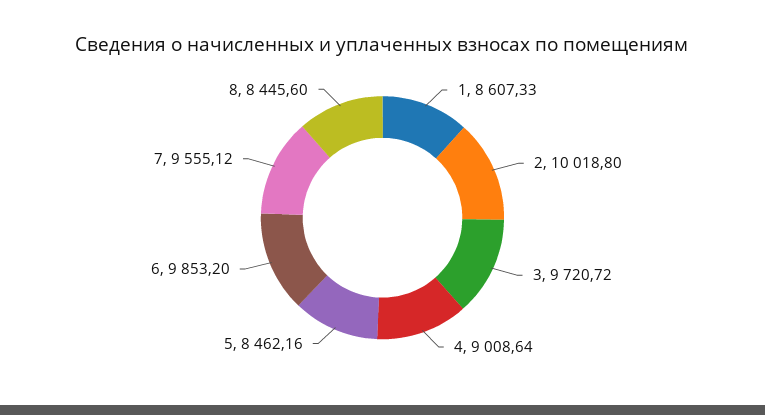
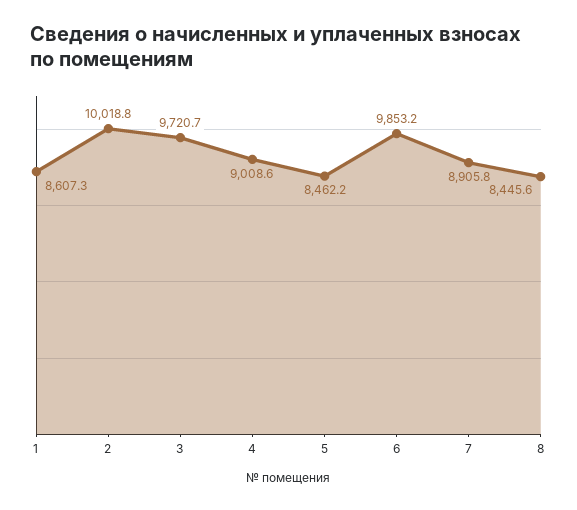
  {
    "1": 8607.33,
    "2": 10018.8,
    "3": 9720.72,
    "4": 9008.64,
    "5": 8462.16,
    "6": 9853.2,
-   "7": 9555.12,
+   "7": 8905.8,
    "8": 8445.6
  }

